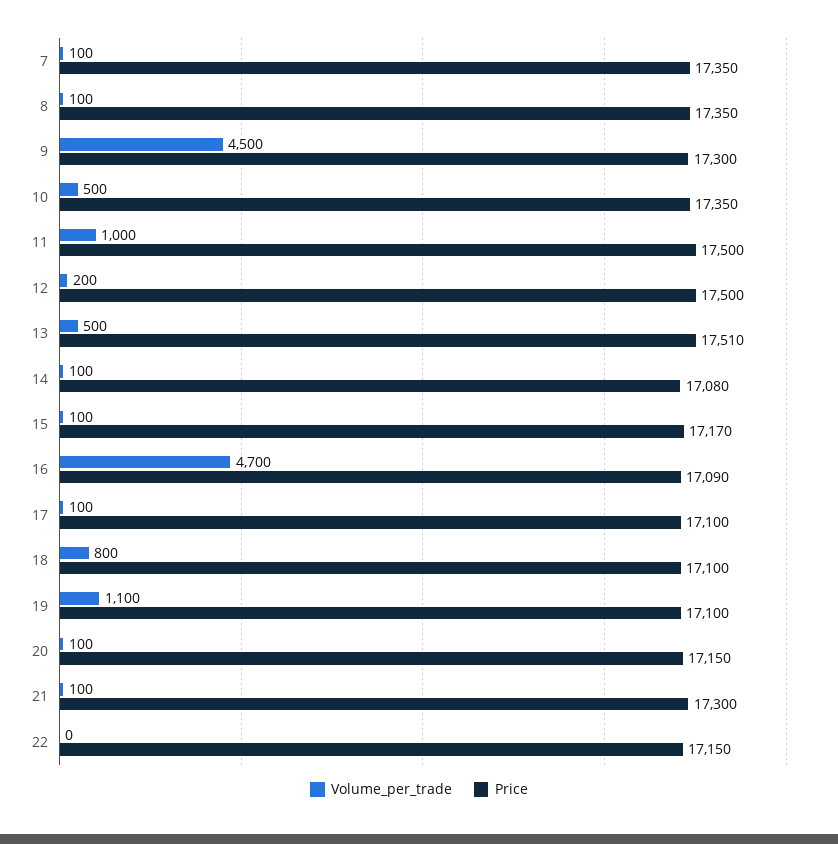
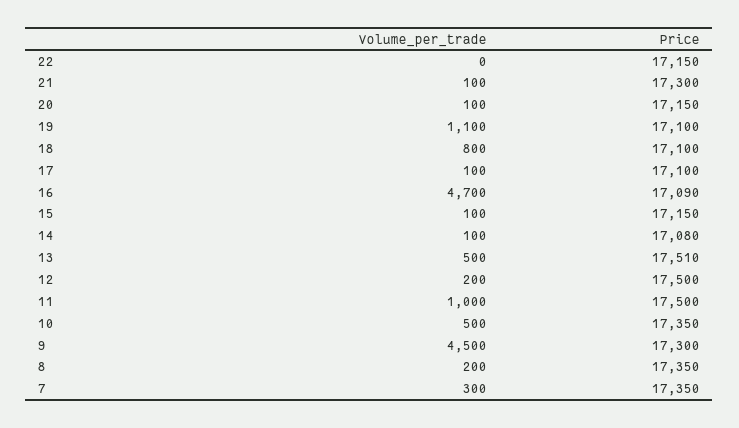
  {
    "Volume_per_trade": {
-     "7": 100,
+     "7": 300,
-     "8": 100,
+     "8": 200,
      "9": 4500,
      "10": 500,
      "11": 1000,
      "12": 200,
      "13": 500,
      "14": 100,
      "15": 100,
      "16": 4700,
      "17": 100,
      "18": 800,
      "19": 1100,
      "20": 100,
      "21": 100,
      "22": 0
    },
    "Price": {
      "7": 17350,
      "8": 17350,
      "9": 17300,
      "10": 17350,
      "11": 17500,
      "12": 17500,
      "13": 17510,
      "14": 17080,
-     "15": 17170,
+     "15": 17150,
      "16": 17090,
      "17": 17100,
      "18": 17100,
      "19": 17100,
      "20": 17150,
      "21": 17300,
      "22": 17150
    }
  }

